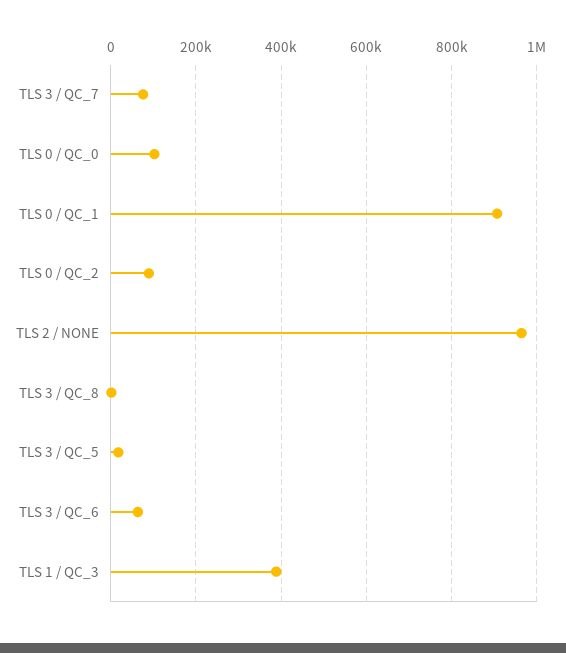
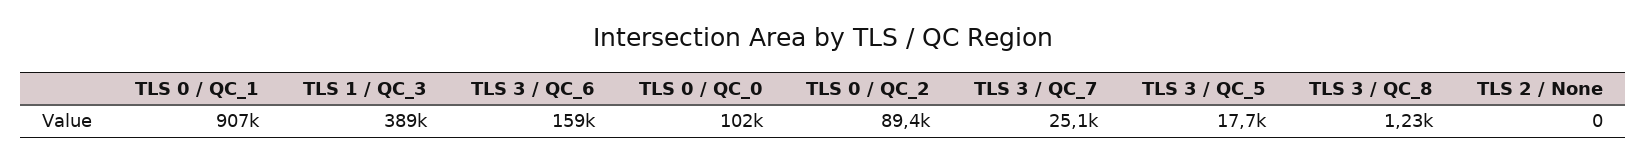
  {
-   "TLS 3 / QC_7": 80000,
+   "TLS 3 / QC_7": 25100,
    "TLS 0 / QC_0": 102000,
    "TLS 0 / QC_1": 907000,
    "TLS 0 / QC_2": 89400,
-   "TLS 2 / NONE": 960000,
+   "TLS 2 / NONE": 0,
    "TLS 3 / QC_8": 1230,
    "TLS 3 / QC_5": 17700,
-   "TLS 3 / QC_6": 60000,
+   "TLS 3 / QC_6": 159000,
    "TLS 1 / QC_3": 389000
  }

